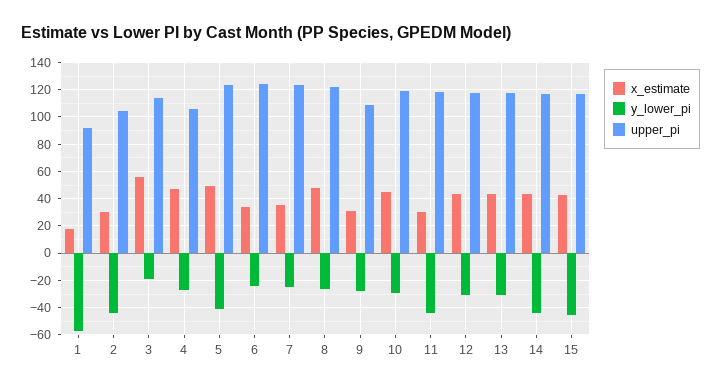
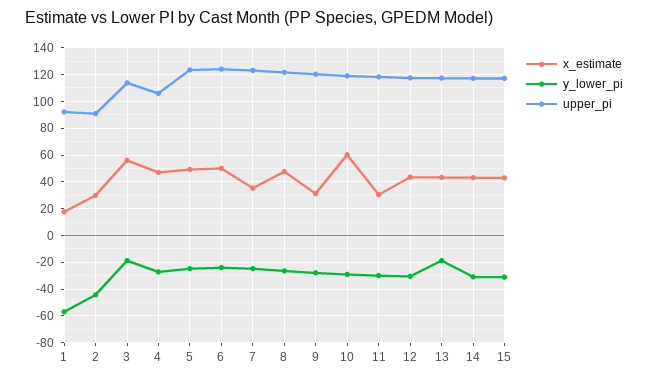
  {
    "x_estimate": {
      "1": 20,
      "2": 30,
      "3": 55,
      "4": 45,
      "5": 50,
-     "6": 35,
+     "6": 50,
      "7": 35,
      "8": 50,
      "9": 30,
-     "10": 45,
+     "10": 60,
      "11": 30,
      "12": 45,
      "13": 45,
      "14": 45,
      "15": 45
    },
    "y_lower_pi": {
      "1": -55,
      "2": -45,
      "3": -20,
      "4": -25,
-     "5": -40,
+     "5": -25,
      "6": -25,
      "7": -25,
      "8": -25,
      "9": -30,
      "10": -30,
-     "11": -45,
+     "11": -30,
      "12": -30,
-     "13": -30,
+     "13": -20,
-     "14": -45,
+     "14": -30,
-     "15": -45
+     "15": -30
    },
    "upper_pi": {
      "1": 90,
-     "2": 105,
+     "2": 90,
      "3": 115,
      "4": 105,
      "5": 125,
      "6": 125,
      "7": 125,
      "8": 120,
-     "9": 110,
+     "9": 120,
      "10": 120,
      "11": 120,
      "12": 120,
      "13": 115,
      "14": 115,
      "15": 115
    }
  }

